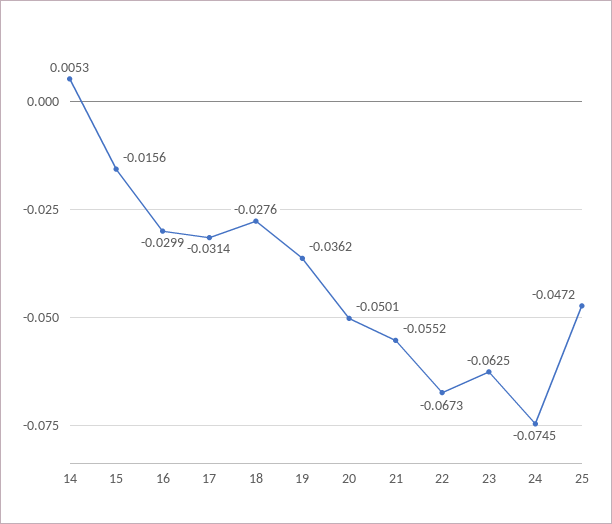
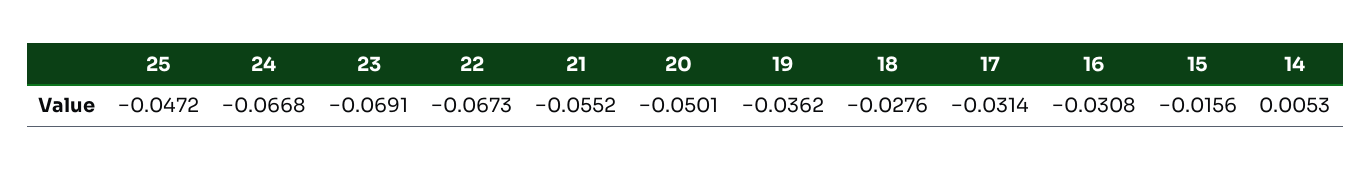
  {
    "14": 0.0053,
    "15": -0.0156,
-   "16": -0.0299,
+   "16": -0.0308,
    "17": -0.0314,
    "18": -0.0276,
    "19": -0.0362,
    "20": -0.0501,
    "21": -0.0552,
    "22": -0.0673,
-   "23": -0.0625,
+   "23": -0.0691,
-   "24": -0.0745,
+   "24": -0.0668,
    "25": -0.0472
  }

